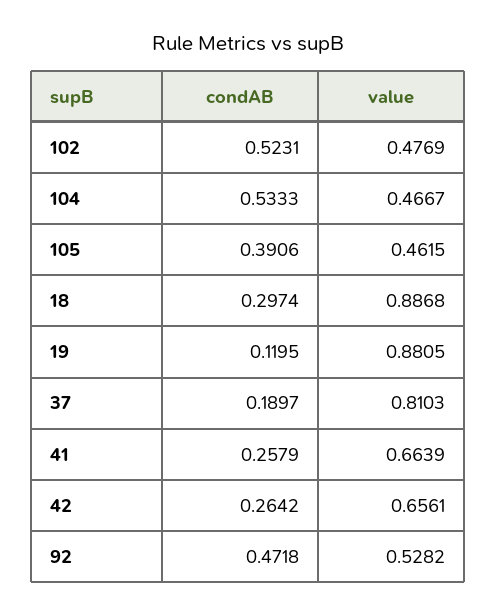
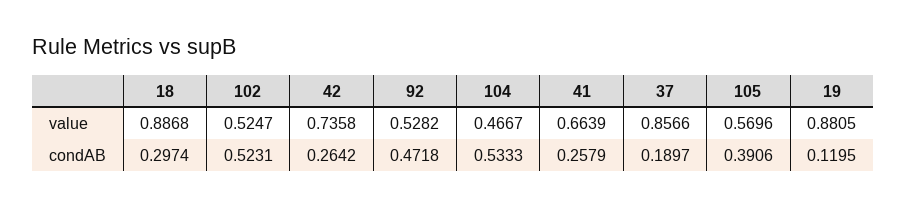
  {
    "condAB": {
      "102": 0.5231,
      "104": 0.5333,
      "105": 0.3906,
      "18": 0.2974,
      "19": 0.1195,
      "37": 0.1897,
      "41": 0.2579,
      "42": 0.2642,
      "92": 0.4718
    },
    "value": {
-     "102": 0.4769,
+     "102": 0.5247,
      "104": 0.4667,
-     "105": 0.4615,
+     "105": 0.5696,
      "18": 0.8868,
      "19": 0.8805,
-     "37": 0.8103,
+     "37": 0.8566,
      "41": 0.6639,
-     "42": 0.6561,
+     "42": 0.7358,
      "92": 0.5282
    }
  }

